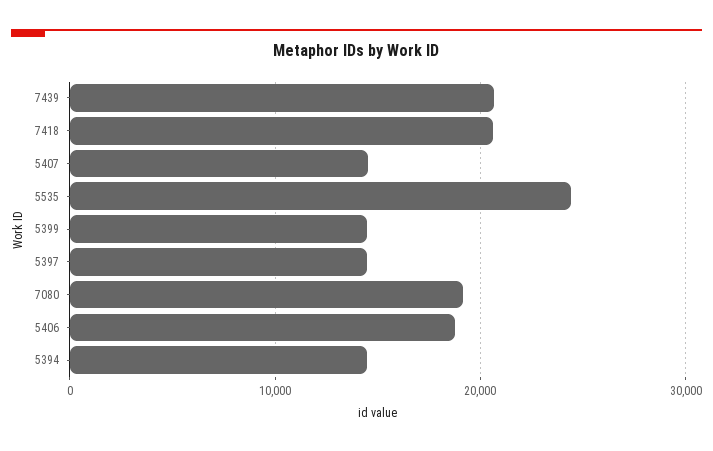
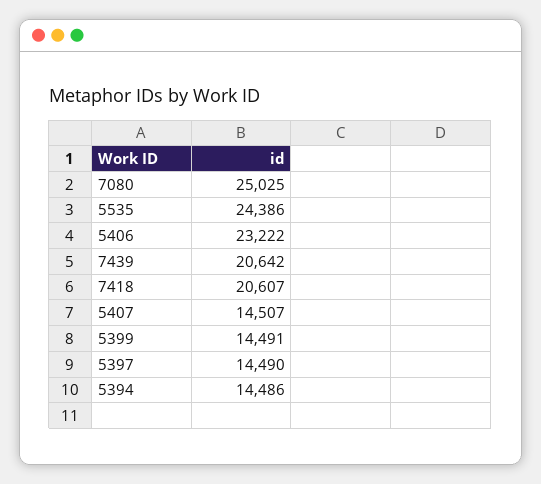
  {
    "7439": 20642,
    "7418": 20607,
    "5407": 14507,
    "5535": 24386,
    "5399": 14491,
    "5397": 14490,
-   "7080": 19000,
+   "7080": 25025,
-   "5406": 19000,
+   "5406": 23222,
    "5394": 14486
  }

